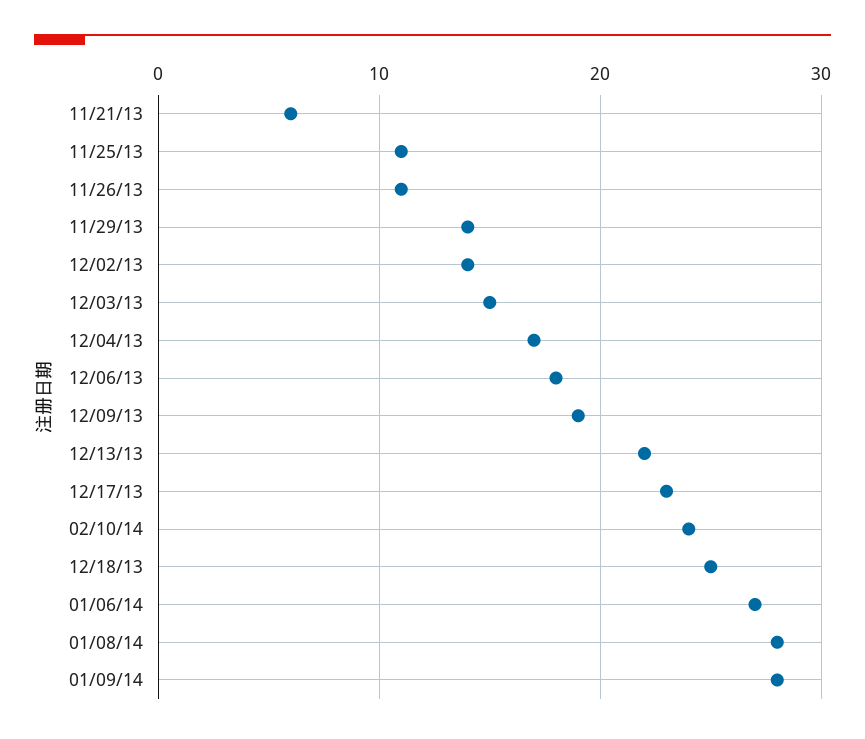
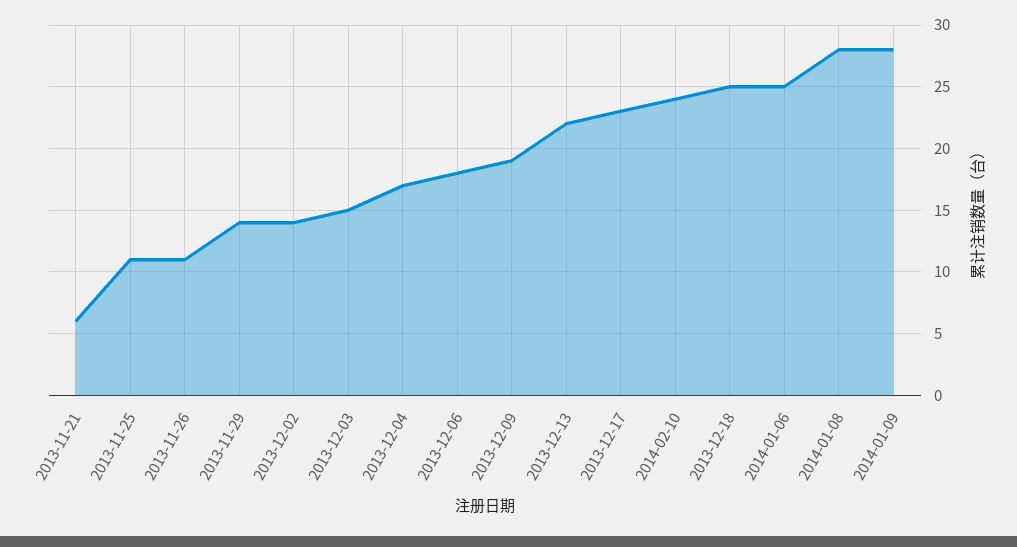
  {
    "11/21/13": 6,
    "11/25/13": 11,
    "11/26/13": 11,
    "11/29/13": 14,
    "12/02/13": 14,
    "12/03/13": 15,
    "12/04/13": 17,
    "12/06/13": 18,
    "12/09/13": 19,
    "12/13/13": 22,
    "12/17/13": 23,
    "02/10/14": 24,
    "12/18/13": 25,
-   "01/06/14": 27,
+   "01/06/14": 25,
    "01/08/14": 28,
    "01/09/14": 28
  }

